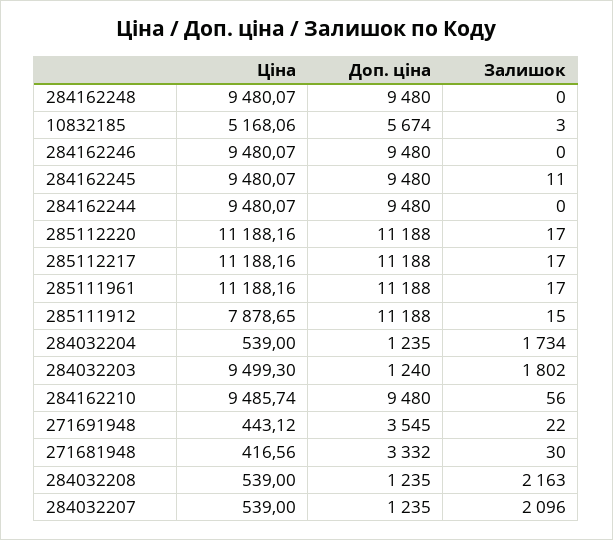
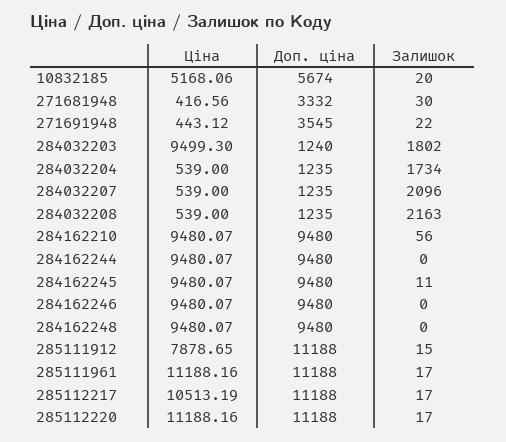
  {
    "Ціна": {
      "284162248": 9480.07,
      "10832185": 5168.06,
      "284162246": 9480.07,
      "284162245": 9480.07,
      "284162244": 9480.07,
      "285112220": 11188.16,
-     "285112217": 11188.16,
+     "285112217": 10513.19,
      "285111961": 11188.16,
      "285111912": 7878.65,
      "284032204": 539,
      "284032203": 9499.3,
-     "284162210": 9485.74,
+     "284162210": 9480.07,
      "271691948": 443.12,
      "271681948": 416.56,
      "284032208": 539,
      "284032207": 539
    },
    "Доп. ціна": {
      "284162248": 9480,
      "10832185": 5674,
      "284162246": 9480,
      "284162245": 9480,
      "284162244": 9480,
      "285112220": 11188,
      "285112217": 11188,
      "285111961": 11188,
      "285111912": 11188,
      "284032204": 1235,
      "284032203": 1240,
      "284162210": 9480,
      "271691948": 3545,
      "271681948": 3332,
      "284032208": 1235,
      "284032207": 1235
    },
    "Залишок": {
      "284162248": 0,
-     "10832185": 3,
+     "10832185": 20,
      "284162246": 0,
      "284162245": 11,
      "284162244": 0,
      "285112220": 17,
      "285112217": 17,
      "285111961": 17,
      "285111912": 15,
      "284032204": 1734,
      "284032203": 1802,
      "284162210": 56,
      "271691948": 22,
      "271681948": 30,
      "284032208": 2163,
      "284032207": 2096
    }
  }

